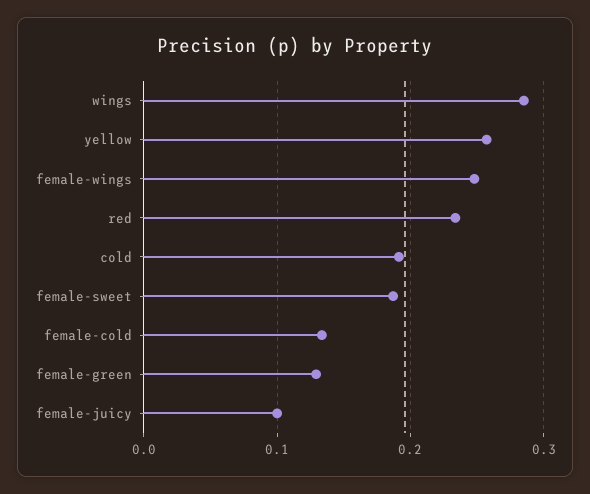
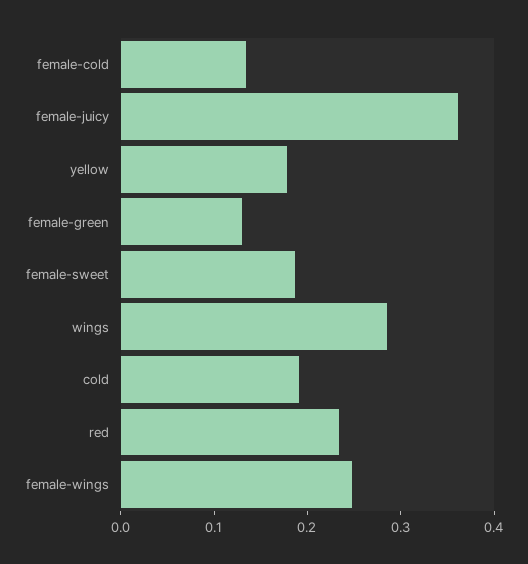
  {
    "wings": 0.29,
-   "yellow": 0.26,
+   "yellow": 0.18,
    "female-wings": 0.25,
    "red": 0.23,
    "cold": 0.19,
    "female-sweet": 0.19,
    "female-cold": 0.13,
    "female-green": 0.13,
-   "female-juicy": 0.1
+   "female-juicy": 0.36
  }

